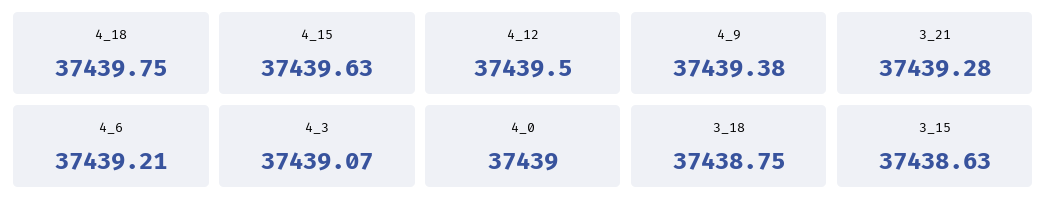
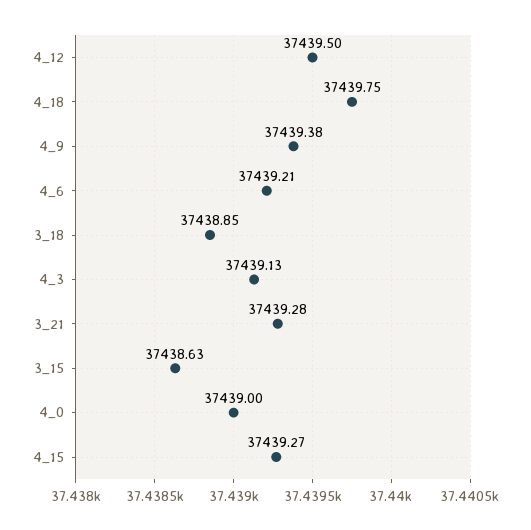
  {
    "4_18": 37439.75,
-   "4_15": 37439.63,
+   "4_15": 37439.27,
    "4_12": 37439.5,
    "4_9": 37439.38,
    "3_21": 37439.28,
    "4_6": 37439.21,
-   "4_3": 37439.07,
+   "4_3": 37439.13,
    "4_0": 37439,
-   "3_18": 37438.75,
+   "3_18": 37438.85,
    "3_15": 37438.63
  }

